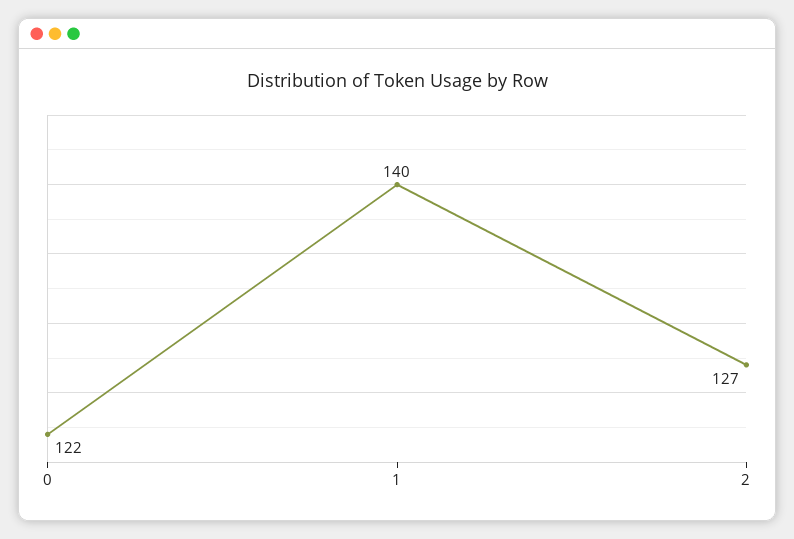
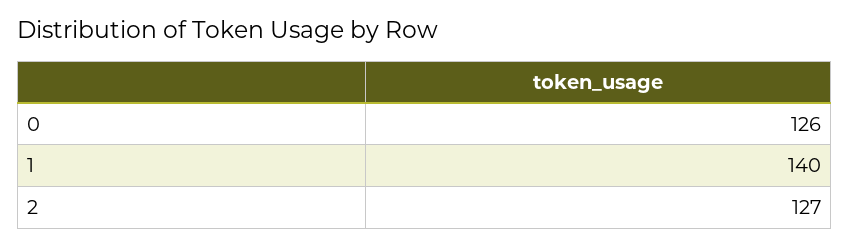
  {
-   "0": 122,
+   "0": 126,
    "1": 140,
    "2": 127
  }

